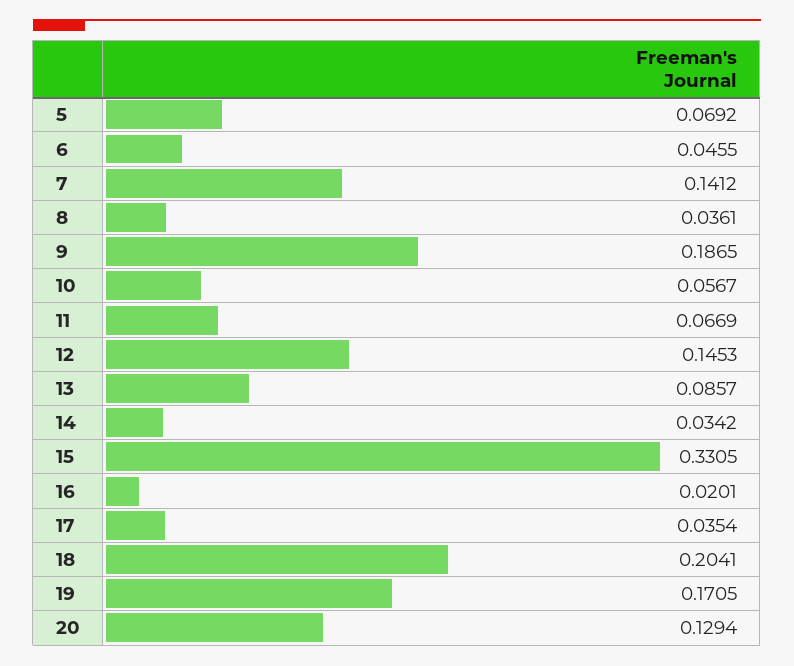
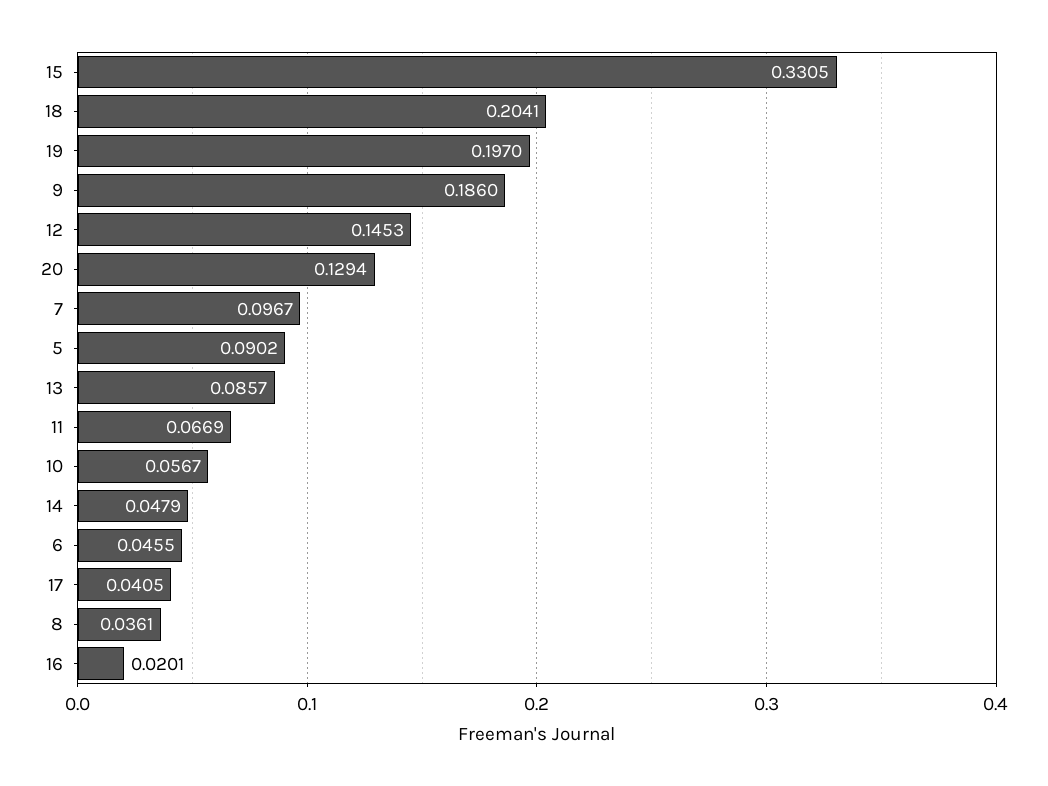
  {
-   "5": 0.0692,
+   "5": 0.0902,
    "6": 0.0455,
-   "7": 0.1412,
+   "7": 0.0967,
    "8": 0.0361,
-   "9": 0.1865,
+   "9": 0.186,
    "10": 0.0567,
    "11": 0.0669,
    "12": 0.1453,
    "13": 0.0857,
-   "14": 0.0342,
+   "14": 0.0479,
    "15": 0.3305,
    "16": 0.0201,
-   "17": 0.0354,
+   "17": 0.0405,
    "18": 0.2041,
-   "19": 0.1705,
+   "19": 0.197,
    "20": 0.1294
  }

